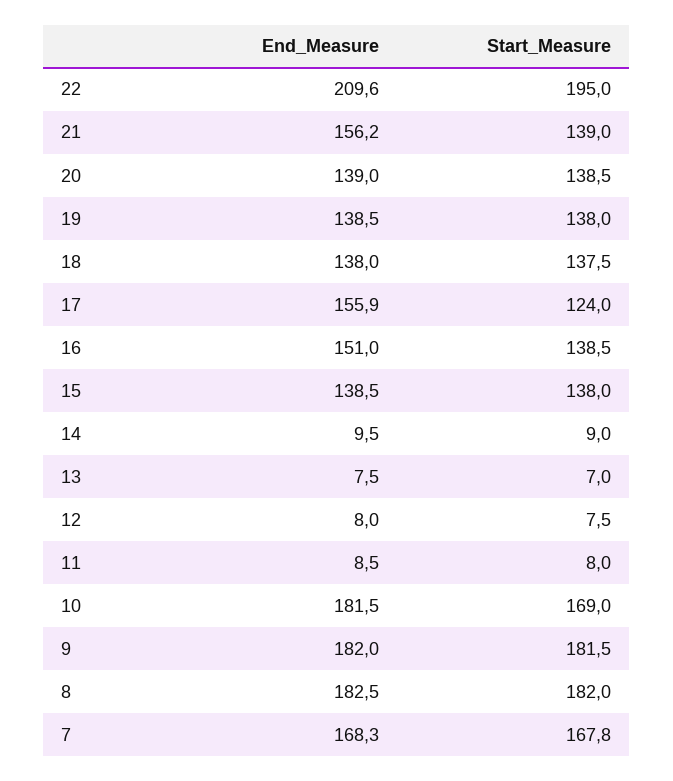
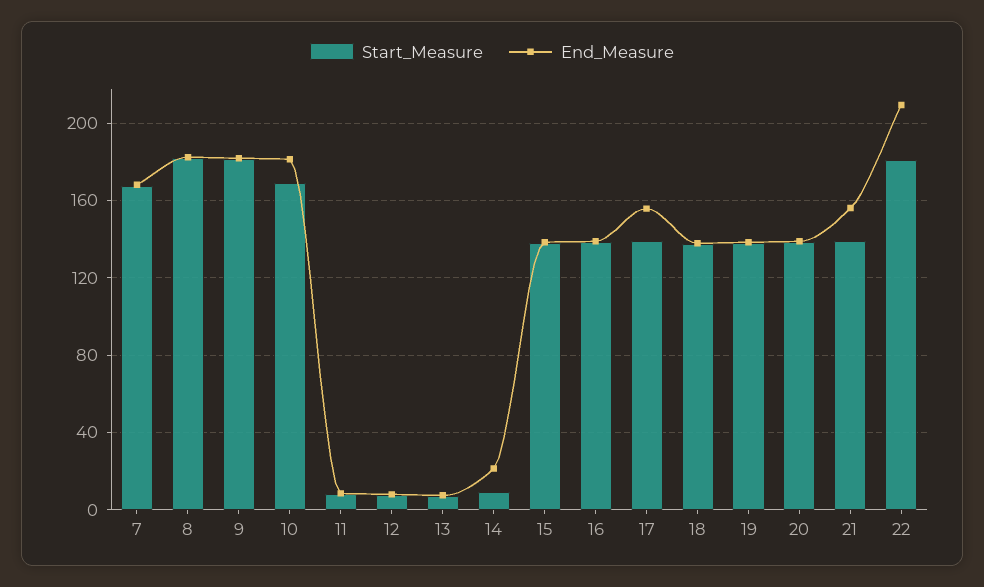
  {
    "End_Measure": {
      "22": 209.6,
      "21": 156.2,
      "20": 139,
      "19": 138.5,
      "18": 138,
      "17": 155.9,
-     "16": 151,
+     "16": 140,
      "15": 138.5,
-     "14": 9.5,
+     "14": 20,
      "13": 7.5,
      "12": 8,
      "11": 8.5,
      "10": 181.5,
      "9": 182,
      "8": 182.5,
      "7": 168.3
    },
    "Start_Measure": {
-     "22": 195,
+     "22": 180,
      "21": 139,
      "20": 138.5,
      "19": 138,
      "18": 137.5,
-     "17": 124,
+     "17": 140,
      "16": 138.5,
      "15": 138,
      "14": 9,
      "13": 7,
      "12": 7.5,
      "11": 8,
      "10": 169,
      "9": 181.5,
      "8": 182,
      "7": 167.8
    }
  }

